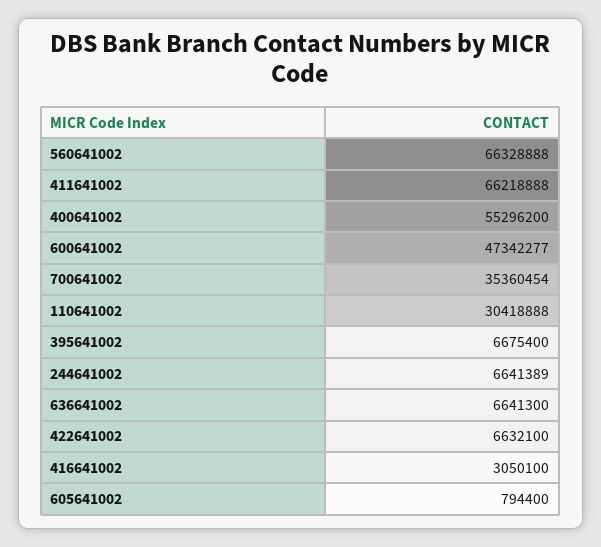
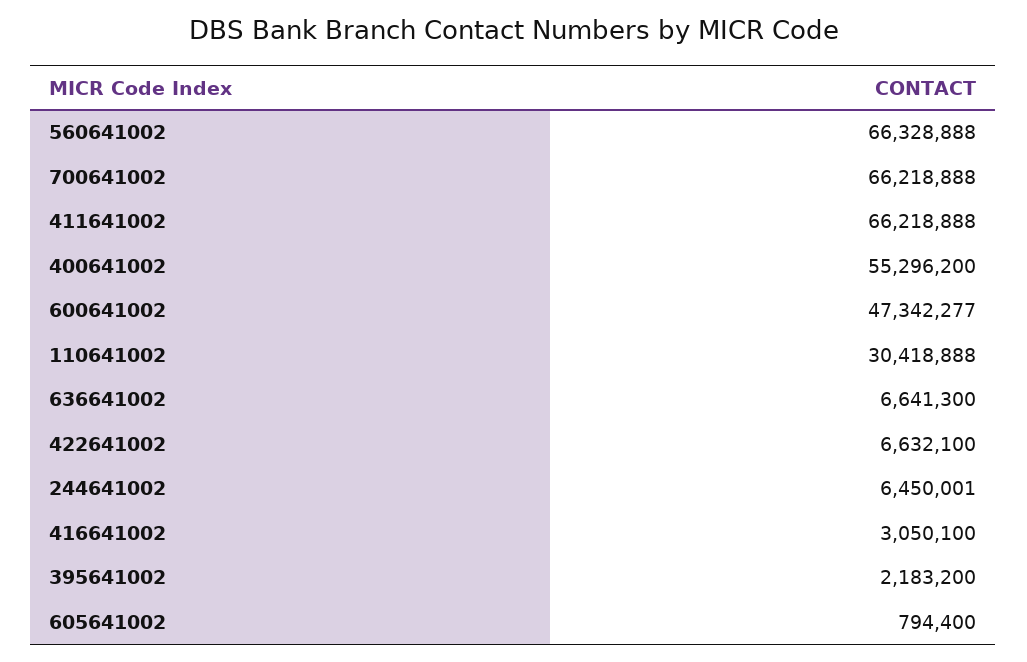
  {
    "560641002": 66328888,
    "411641002": 66218888,
    "400641002": 55296200,
    "600641002": 47342277,
-   "700641002": 35360454,
+   "700641002": 66218888,
    "110641002": 30418888,
-   "395641002": 6675400,
+   "395641002": 2183200,
-   "244641002": 6641389,
+   "244641002": 6450001,
    "636641002": 6641300,
    "422641002": 6632100,
    "416641002": 3050100,
    "605641002": 794400
  }

